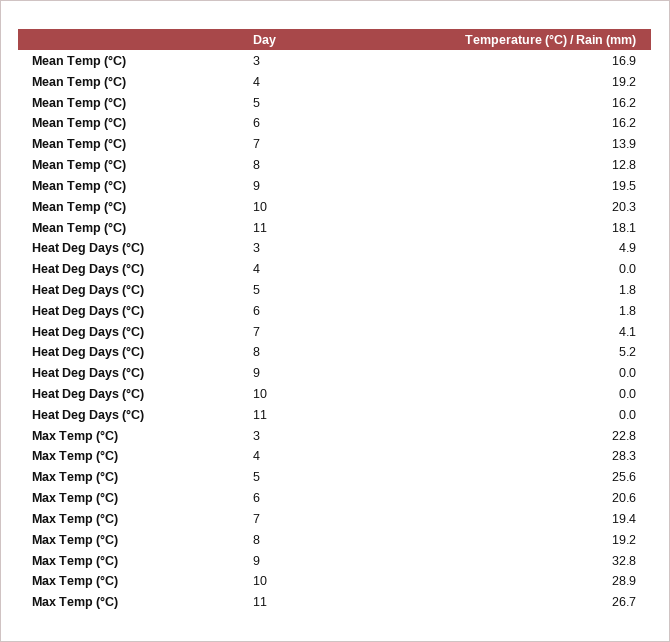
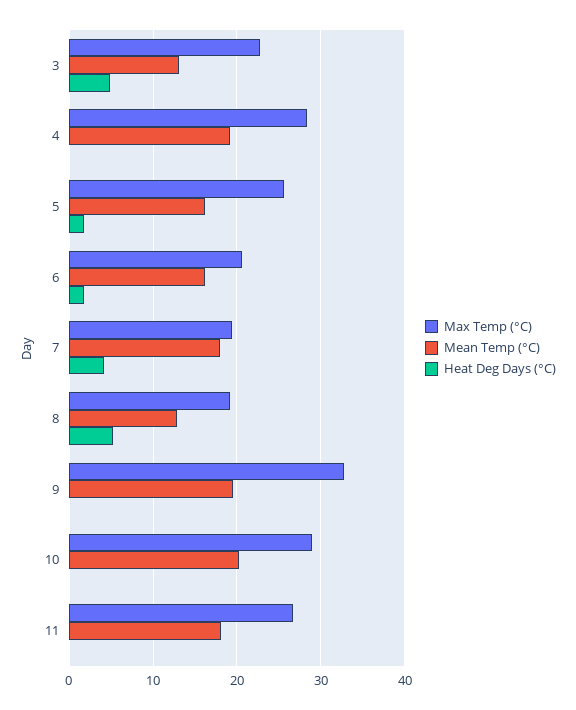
  {
    "Mean Temp (°C)": {
-     "3": 16.9,
+     "3": 13,
      "4": 19.2,
      "5": 16.2,
      "6": 16.2,
-     "7": 13.9,
+     "7": 18,
      "8": 12.8,
      "9": 19.5,
      "10": 20.3,
      "11": 18.1
    },
    "Heat Deg Days (°C)": {
      "3": 4.9,
      "4": 0,
      "5": 1.8,
      "6": 1.8,
      "7": 4.1,
      "8": 5.2,
      "9": 0,
      "10": 0,
      "11": 0
    },
    "Max Temp (°C)": {
      "3": 22.8,
      "4": 28.3,
      "5": 25.6,
      "6": 20.6,
      "7": 19.4,
      "8": 19.2,
      "9": 32.8,
      "10": 28.9,
      "11": 26.7
    }
  }

